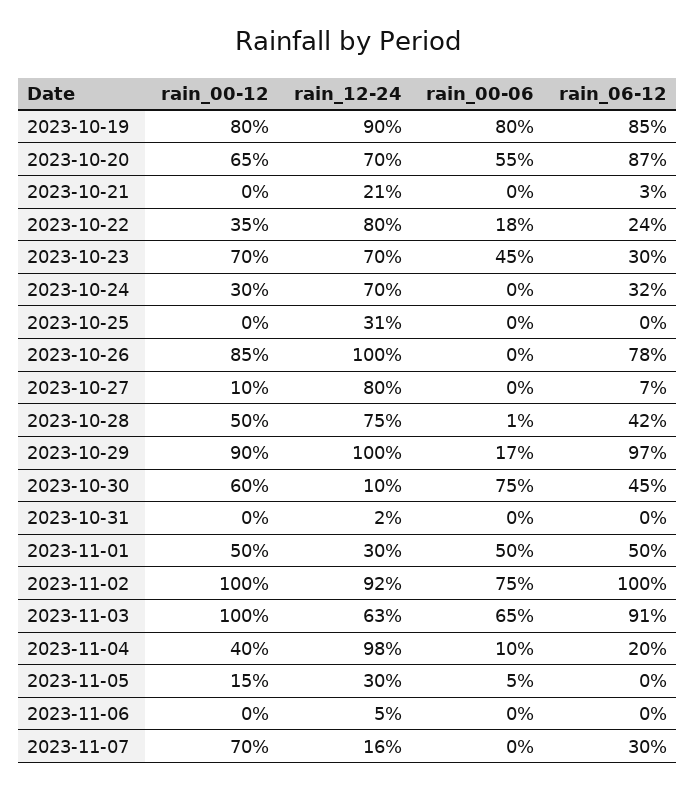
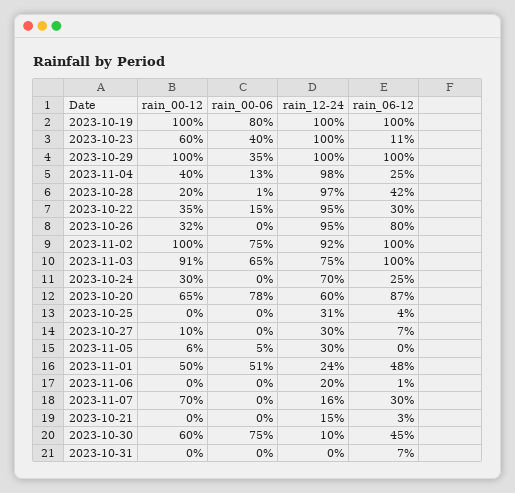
  {
    "rain_00-12": {
-     "2023-10-19": 80,
+     "2023-10-19": 100,
      "2023-10-20": 65,
      "2023-10-21": 0,
      "2023-10-22": 35,
-     "2023-10-23": 70,
+     "2023-10-23": 60,
      "2023-10-24": 30,
      "2023-10-25": 0,
-     "2023-10-26": 85,
+     "2023-10-26": 32,
      "2023-10-27": 10,
-     "2023-10-28": 50,
+     "2023-10-28": 20,
-     "2023-10-29": 90,
+     "2023-10-29": 100,
      "2023-10-30": 60,
      "2023-10-31": 0,
      "2023-11-01": 50,
      "2023-11-02": 100,
-     "2023-11-03": 100,
+     "2023-11-03": 91,
      "2023-11-04": 40,
-     "2023-11-05": 15,
+     "2023-11-05": 6,
      "2023-11-06": 0,
      "2023-11-07": 70
    },
    "rain_12-24": {
-     "2023-10-19": 90,
+     "2023-10-19": 100,
-     "2023-10-20": 70,
+     "2023-10-20": 60,
-     "2023-10-21": 21,
+     "2023-10-21": 15,
-     "2023-10-22": 80,
+     "2023-10-22": 95,
-     "2023-10-23": 70,
+     "2023-10-23": 100,
      "2023-10-24": 70,
      "2023-10-25": 31,
-     "2023-10-26": 100,
+     "2023-10-26": 95,
-     "2023-10-27": 80,
+     "2023-10-27": 30,
-     "2023-10-28": 75,
+     "2023-10-28": 97,
      "2023-10-29": 100,
      "2023-10-30": 10,
-     "2023-10-31": 2,
+     "2023-10-31": 0,
-     "2023-11-01": 30,
+     "2023-11-01": 24,
      "2023-11-02": 92,
-     "2023-11-03": 63,
+     "2023-11-03": 75,
      "2023-11-04": 98,
      "2023-11-05": 30,
-     "2023-11-06": 5,
+     "2023-11-06": 20,
      "2023-11-07": 16
    },
    "rain_00-06": {
      "2023-10-19": 80,
-     "2023-10-20": 55,
+     "2023-10-20": 78,
      "2023-10-21": 0,
-     "2023-10-22": 18,
+     "2023-10-22": 15,
-     "2023-10-23": 45,
+     "2023-10-23": 40,
      "2023-10-24": 0,
      "2023-10-25": 0,
      "2023-10-26": 0,
      "2023-10-27": 0,
      "2023-10-28": 1,
-     "2023-10-29": 17,
+     "2023-10-29": 35,
      "2023-10-30": 75,
      "2023-10-31": 0,
-     "2023-11-01": 50,
+     "2023-11-01": 51,
      "2023-11-02": 75,
      "2023-11-03": 65,
-     "2023-11-04": 10,
+     "2023-11-04": 13,
      "2023-11-05": 5,
      "2023-11-06": 0,
      "2023-11-07": 0
    },
    "rain_06-12": {
-     "2023-10-19": 85,
+     "2023-10-19": 100,
      "2023-10-20": 87,
      "2023-10-21": 3,
-     "2023-10-22": 24,
+     "2023-10-22": 30,
-     "2023-10-23": 30,
+     "2023-10-23": 11,
-     "2023-10-24": 32,
+     "2023-10-24": 25,
-     "2023-10-25": 0,
+     "2023-10-25": 4,
-     "2023-10-26": 78,
+     "2023-10-26": 80,
      "2023-10-27": 7,
      "2023-10-28": 42,
-     "2023-10-29": 97,
+     "2023-10-29": 100,
      "2023-10-30": 45,
-     "2023-10-31": 0,
+     "2023-10-31": 7,
-     "2023-11-01": 50,
+     "2023-11-01": 48,
      "2023-11-02": 100,
-     "2023-11-03": 91,
+     "2023-11-03": 100,
-     "2023-11-04": 20,
+     "2023-11-04": 25,
      "2023-11-05": 0,
-     "2023-11-06": 0,
+     "2023-11-06": 1,
      "2023-11-07": 30
    }
  }

